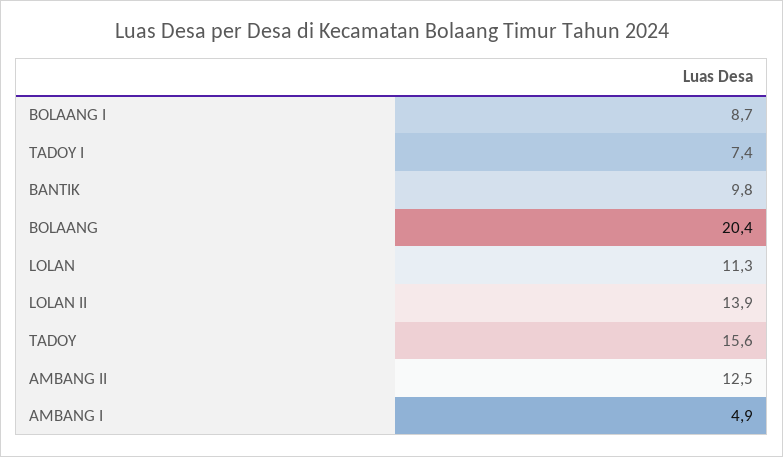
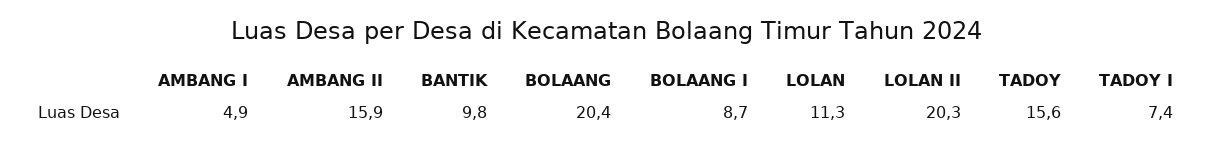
  {
    "BOLAANG I": 8.7,
    "TADOY I": 7.4,
    "BANTIK": 9.8,
    "BOLAANG": 20.4,
    "LOLAN": 11.3,
-   "LOLAN II": 13.9,
+   "LOLAN II": 20.3,
    "TADOY": 15.6,
-   "AMBANG II": 12.5,
+   "AMBANG II": 15.9,
    "AMBANG I": 4.9
  }

